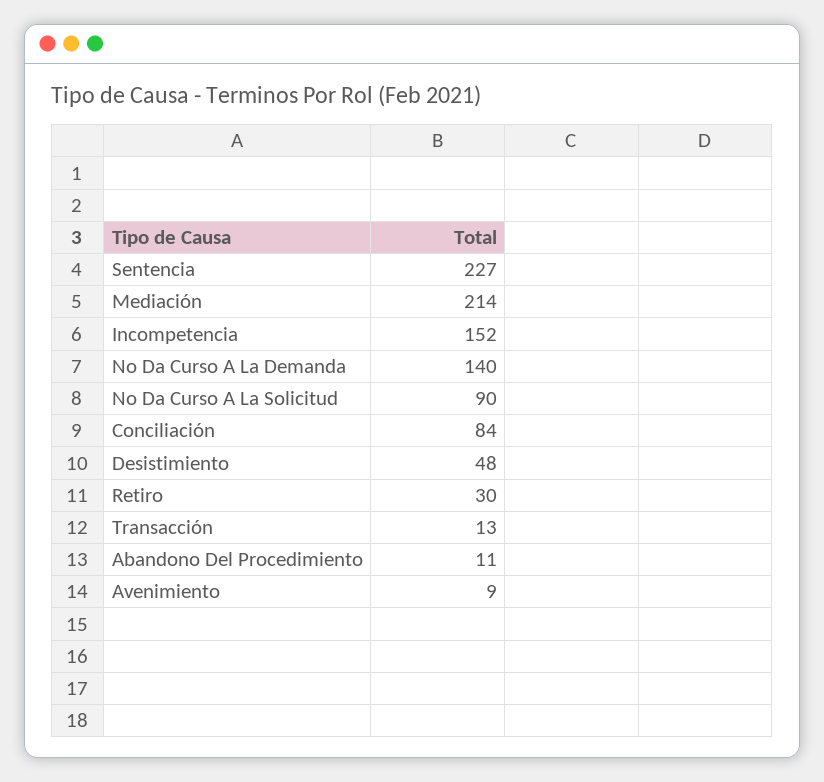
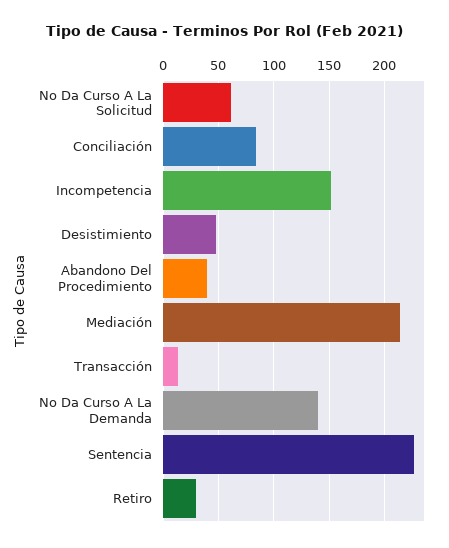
  {
    "Sentencia": 227,
    "Mediación": 214,
    "Incompetencia": 152,
    "No Da Curso A La Demanda": 140,
-   "No Da Curso A La Solicitud": 90,
+   "No Da Curso A La Solicitud": 60,
    "Conciliación": 84,
    "Desistimiento": 48,
    "Retiro": 30,
    "Transacción": 13,
-   "Abandono Del Procedimiento": 11,
+   "Abandono Del Procedimiento": 40
-   "Avenimiento": 9
  }

